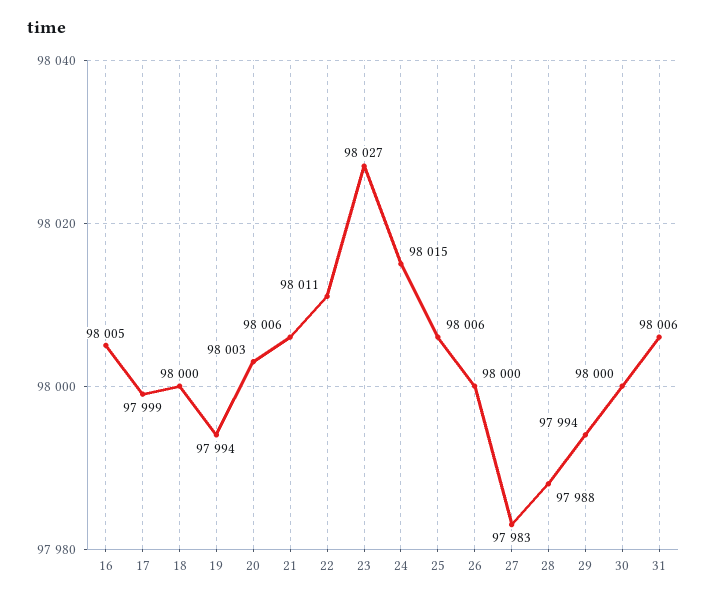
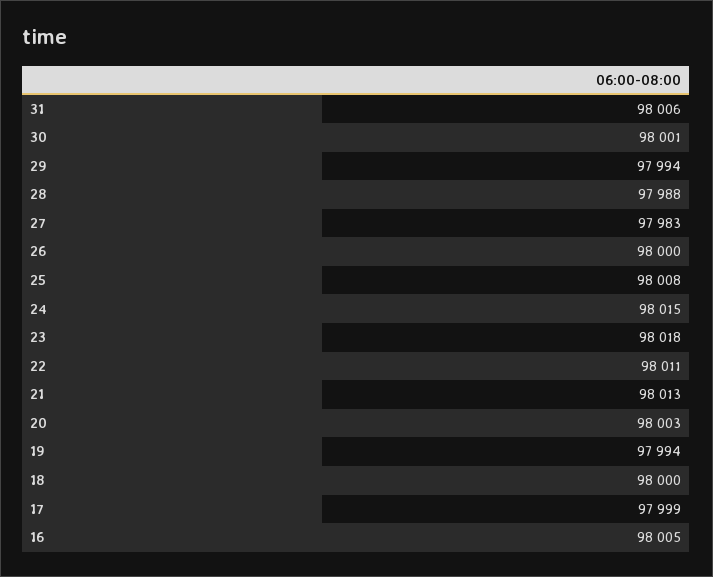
  {
    "16": 98005,
    "17": 97999,
    "18": 98000,
    "19": 97994,
    "20": 98003,
-   "21": 98006,
+   "21": 98013,
    "22": 98011,
-   "23": 98027,
+   "23": 98018,
    "24": 98015,
-   "25": 98006,
+   "25": 98008,
    "26": 98000,
    "27": 97983,
    "28": 97988,
    "29": 97994,
-   "30": 98000,
+   "30": 98001,
    "31": 98006
  }

